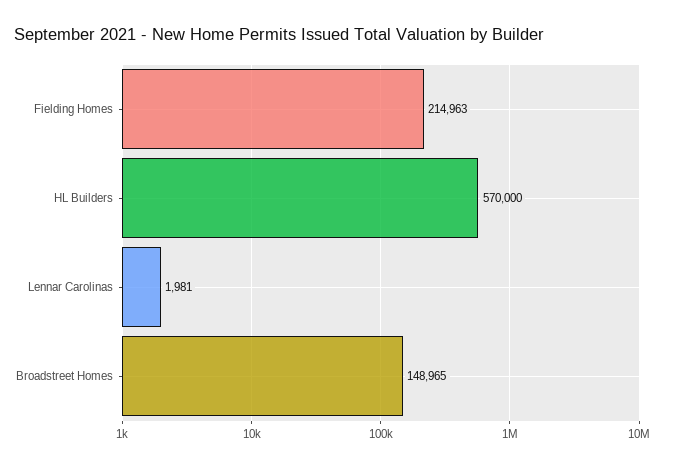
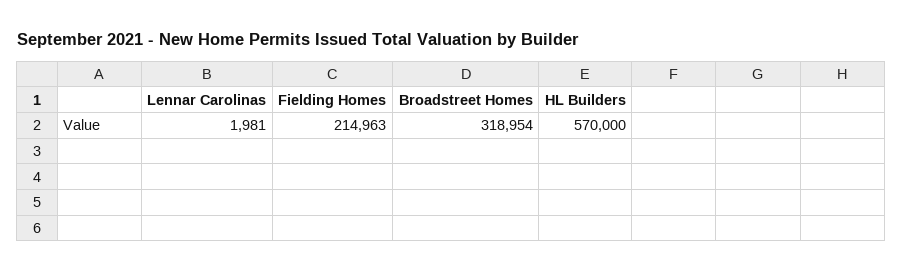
  {
    "Fielding Homes": 214963,
    "HL Builders": 570000,
    "Lennar Carolinas": 1981,
-   "Broadstreet Homes": 148965
+   "Broadstreet Homes": 318954
  }

